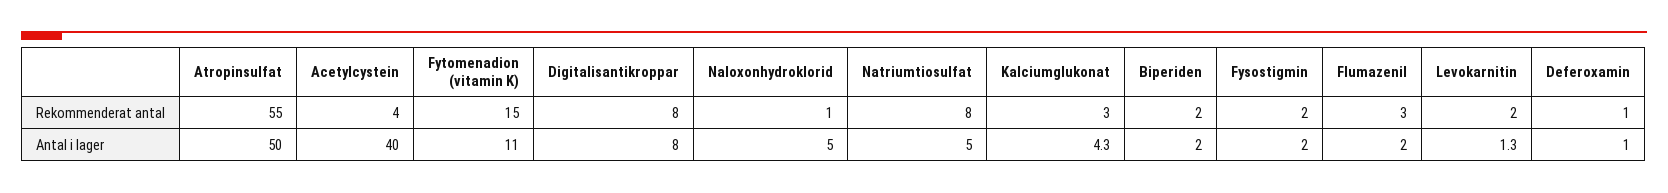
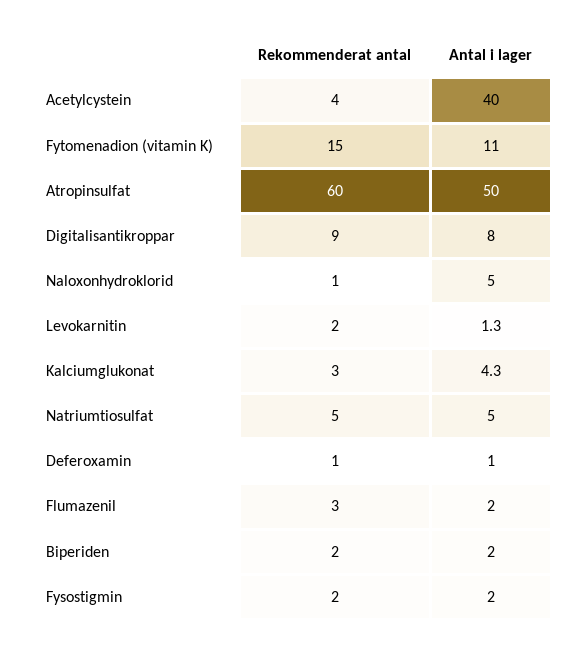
  {
    "Atropinsulfat": {
-     "Rekommenderat antal": 55,
+     "Rekommenderat antal": 60,
      "Antal i lager": 50
    },
    "Acetylcystein": {
      "Rekommenderat antal": 4,
      "Antal i lager": 40
    },
    "Fytomenadion (vitamin K)": {
      "Rekommenderat antal": 15,
      "Antal i lager": 11
    },
    "Digitalisantikroppar": {
-     "Rekommenderat antal": 8,
+     "Rekommenderat antal": 9,
      "Antal i lager": 8
    },
    "Naloxonhydroklorid": {
      "Rekommenderat antal": 1,
      "Antal i lager": 5
    },
    "Natriumtiosulfat": {
-     "Rekommenderat antal": 8,
+     "Rekommenderat antal": 5,
      "Antal i lager": 5
    },
    "Kalciumglukonat": {
      "Rekommenderat antal": 3,
      "Antal i lager": 4.3
    },
    "Biperiden": {
      "Rekommenderat antal": 2,
      "Antal i lager": 2
    },
    "Fysostigmin": {
      "Rekommenderat antal": 2,
      "Antal i lager": 2
    },
    "Flumazenil": {
      "Rekommenderat antal": 3,
      "Antal i lager": 2
    },
    "Levokarnitin": {
      "Rekommenderat antal": 2,
      "Antal i lager": 1.3
    },
    "Deferoxamin": {
      "Rekommenderat antal": 1,
      "Antal i lager": 1
    }
  }

